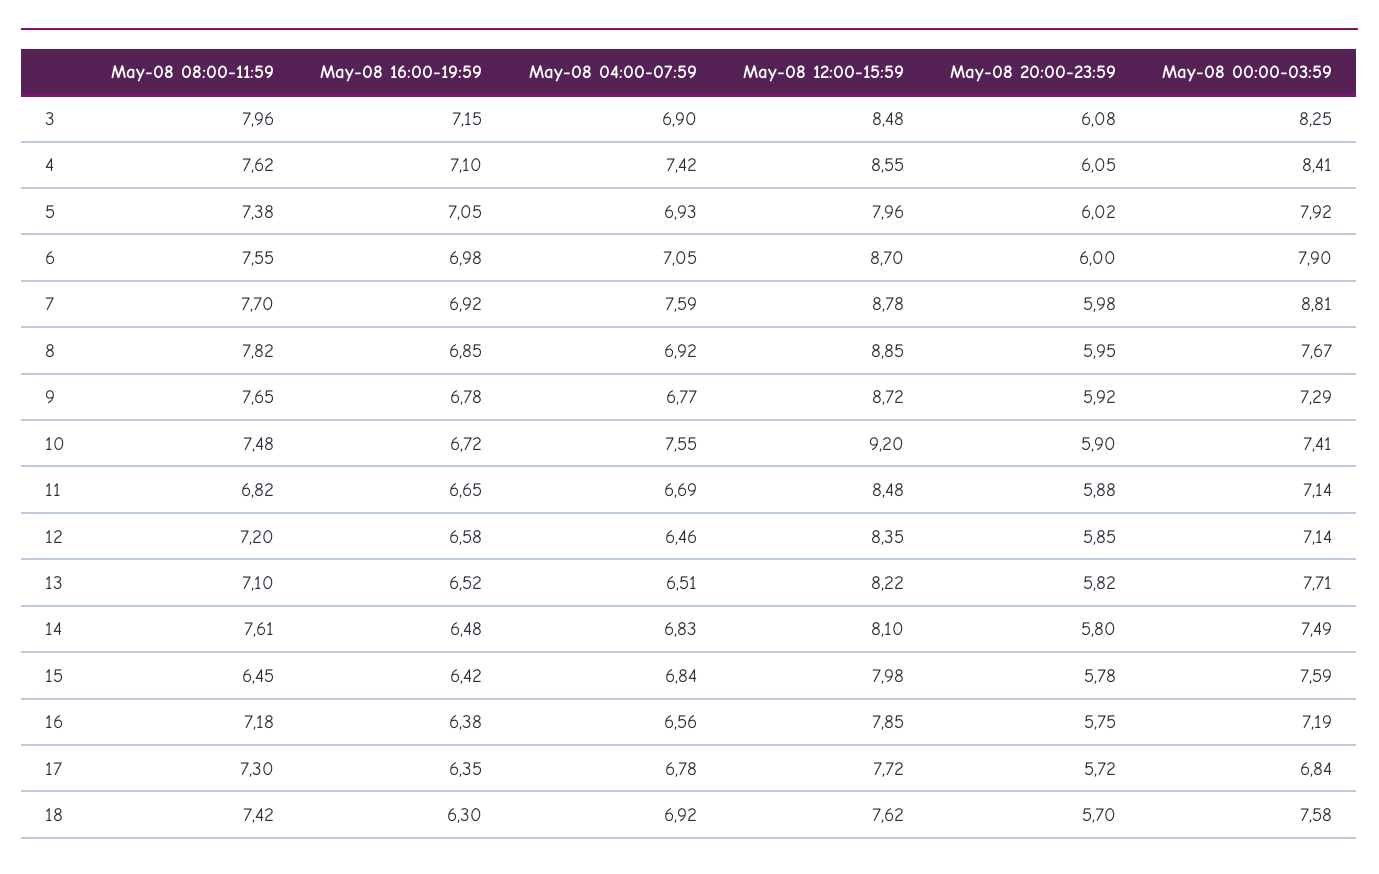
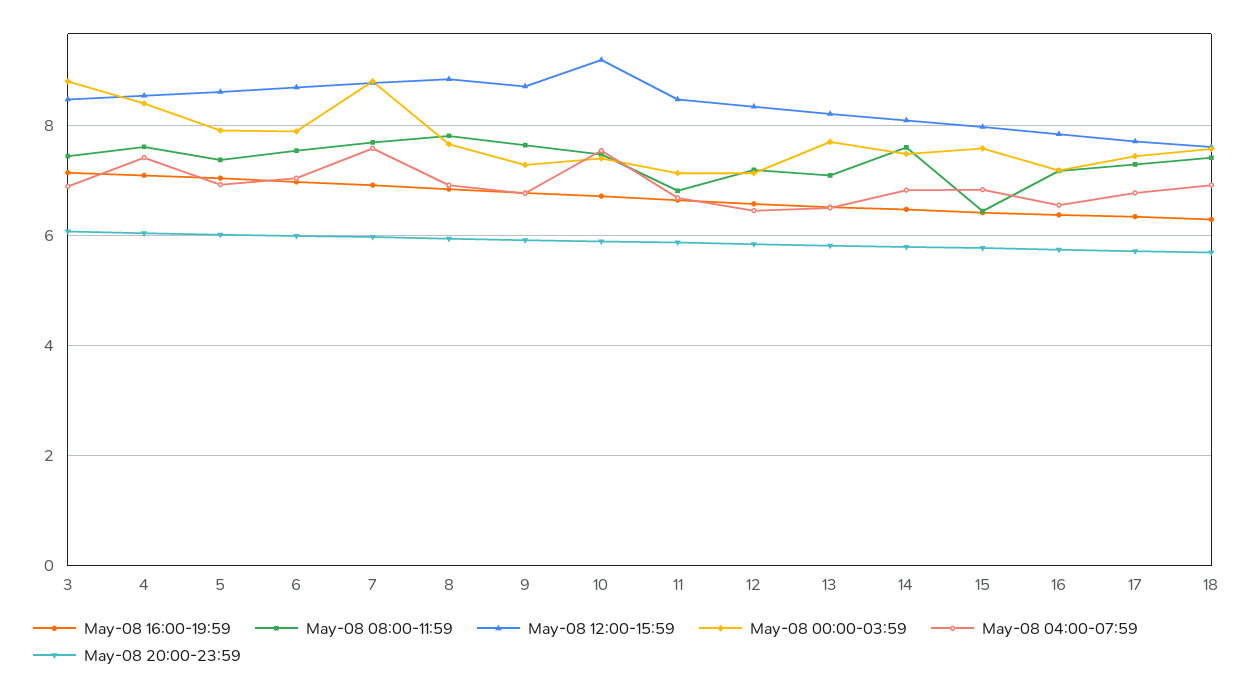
  {
    "May-08 08:00-11:59": {
-     "3": 7.96,
+     "3": 7.4,
      "4": 7.62,
      "5": 7.38,
      "6": 7.55,
      "7": 7.7,
      "8": 7.82,
      "9": 7.65,
      "10": 7.48,
      "11": 6.82,
      "12": 7.2,
      "13": 7.1,
      "14": 7.61,
      "15": 6.45,
      "16": 7.18,
      "17": 7.3,
      "18": 7.42
    },
    "May-08 16:00-19:59": {
      "3": 7.15,
      "4": 7.1,
      "5": 7.05,
      "6": 6.98,
      "7": 6.92,
      "8": 6.85,
      "9": 6.78,
      "10": 6.72,
      "11": 6.65,
      "12": 6.58,
      "13": 6.52,
      "14": 6.48,
      "15": 6.42,
      "16": 6.38,
      "17": 6.35,
      "18": 6.3
    },
    "May-08 04:00-07:59": {
      "3": 6.9,
      "4": 7.42,
      "5": 6.93,
      "6": 7.05,
      "7": 7.59,
      "8": 6.92,
      "9": 6.77,
      "10": 7.55,
      "11": 6.69,
      "12": 6.46,
      "13": 6.51,
      "14": 6.83,
      "15": 6.84,
      "16": 6.56,
      "17": 6.78,
      "18": 6.92
    },
    "May-08 12:00-15:59": {
      "3": 8.48,
      "4": 8.55,
-     "5": 7.96,
+     "5": 8.6,
      "6": 8.7,
      "7": 8.78,
      "8": 8.85,
      "9": 8.72,
      "10": 9.2,
      "11": 8.48,
      "12": 8.35,
      "13": 8.22,
      "14": 8.1,
      "15": 7.98,
      "16": 7.85,
      "17": 7.72,
      "18": 7.62
    },
    "May-08 20:00-23:59": {
      "3": 6.08,
      "4": 6.05,
      "5": 6.02,
      "6": 6,
      "7": 5.98,
      "8": 5.95,
      "9": 5.92,
      "10": 5.9,
      "11": 5.88,
      "12": 5.85,
      "13": 5.82,
      "14": 5.8,
      "15": 5.78,
      "16": 5.75,
      "17": 5.72,
      "18": 5.7
    },
    "May-08 00:00-03:59": {
-     "3": 8.25,
+     "3": 8.8,
      "4": 8.41,
      "5": 7.92,
      "6": 7.9,
      "7": 8.81,
      "8": 7.67,
      "9": 7.29,
      "10": 7.41,
      "11": 7.14,
      "12": 7.14,
      "13": 7.71,
      "14": 7.49,
      "15": 7.59,
      "16": 7.19,
-     "17": 6.84,
+     "17": 7.4,
      "18": 7.58
    }
  }

